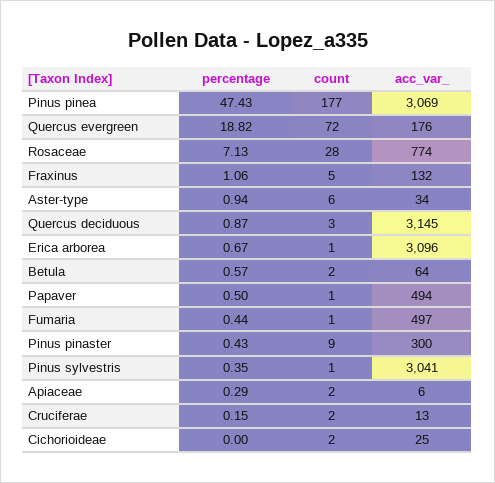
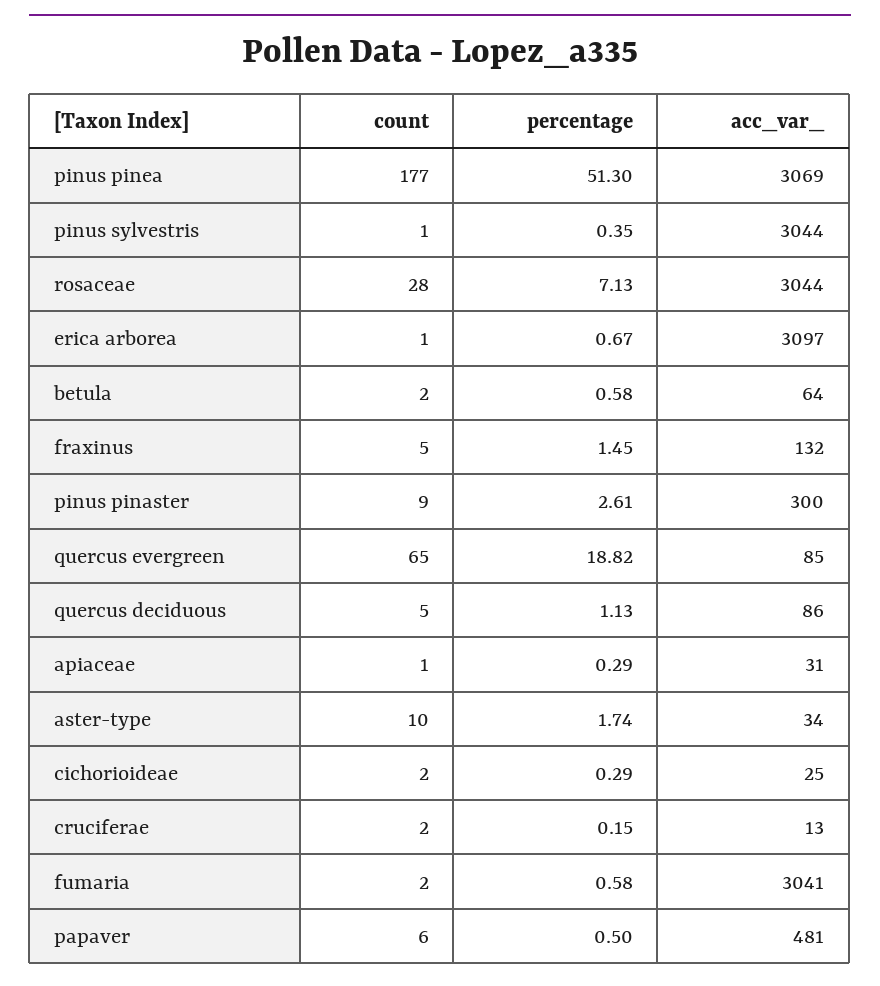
  {
    "percentage": {
-     "Pinus pinea": 47.43,
+     "Pinus pinea": 51.3,
      "Quercus evergreen": 18.82,
      "Rosaceae": 7.13,
-     "Fraxinus": 1.06,
+     "Fraxinus": 1.45,
-     "Aster-type": 0.94,
+     "Aster-type": 1.74,
-     "Quercus deciduous": 0.87,
+     "Quercus deciduous": 1.13,
      "Erica arborea": 0.67,
-     "Betula": 0.57,
+     "Betula": 0.58,
      "Papaver": 0.5,
-     "Fumaria": 0.44,
+     "Fumaria": 0.58,
-     "Pinus pinaster": 0.43,
+     "Pinus pinaster": 2.61,
      "Pinus sylvestris": 0.35,
      "Apiaceae": 0.29,
      "Cruciferae": 0.15,
-     "Cichorioideae": 0
+     "Cichorioideae": 0.29
    },
    "count": {
      "Pinus pinea": 177,
-     "Quercus evergreen": 72,
+     "Quercus evergreen": 65,
      "Rosaceae": 28,
      "Fraxinus": 5,
-     "Aster-type": 6,
+     "Aster-type": 10,
-     "Quercus deciduous": 3,
+     "Quercus deciduous": 5,
      "Erica arborea": 1,
      "Betula": 2,
-     "Papaver": 1,
+     "Papaver": 6,
-     "Fumaria": 1,
+     "Fumaria": 2,
      "Pinus pinaster": 9,
      "Pinus sylvestris": 1,
-     "Apiaceae": 2,
+     "Apiaceae": 1,
      "Cruciferae": 2,
      "Cichorioideae": 2
    },
    "acc_var_": {
      "Pinus pinea": 3069,
-     "Quercus evergreen": 176,
+     "Quercus evergreen": 85,
-     "Rosaceae": 774,
+     "Rosaceae": 3044,
      "Fraxinus": 132,
      "Aster-type": 34,
-     "Quercus deciduous": 3145,
+     "Quercus deciduous": 86,
-     "Erica arborea": 3096,
+     "Erica arborea": 3097,
      "Betula": 64,
-     "Papaver": 494,
+     "Papaver": 481,
-     "Fumaria": 497,
+     "Fumaria": 3041,
      "Pinus pinaster": 300,
-     "Pinus sylvestris": 3041,
+     "Pinus sylvestris": 3044,
-     "Apiaceae": 6,
+     "Apiaceae": 31,
      "Cruciferae": 13,
      "Cichorioideae": 25
    }
  }

